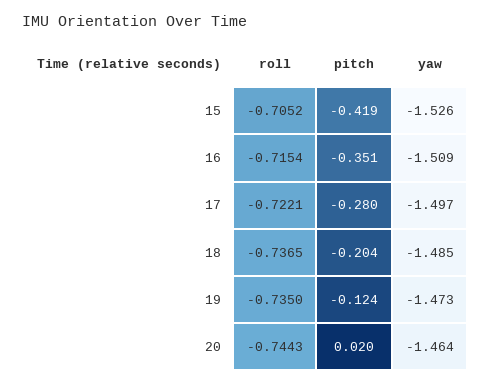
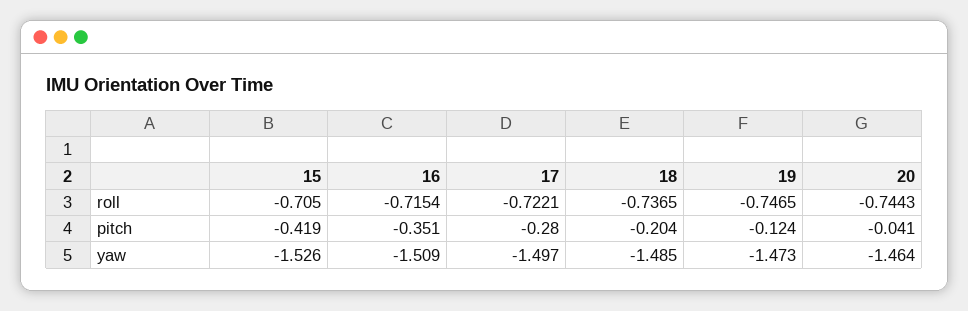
  {
    "roll": {
-     "15": -0.7052,
+     "15": -0.705,
      "16": -0.7154,
      "17": -0.7221,
      "18": -0.7365,
-     "19": -0.735,
+     "19": -0.7465,
      "20": -0.7443
    },
    "pitch": {
      "15": -0.419,
      "16": -0.351,
      "17": -0.28,
      "18": -0.204,
      "19": -0.124,
-     "20": 0.02
+     "20": -0.041
    },
    "yaw": {
      "15": -1.526,
      "16": -1.509,
      "17": -1.497,
      "18": -1.485,
      "19": -1.473,
      "20": -1.464
    }
  }

